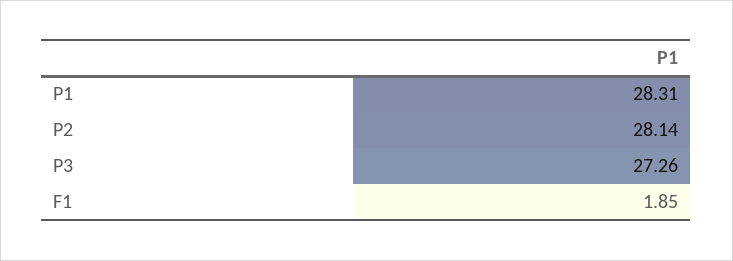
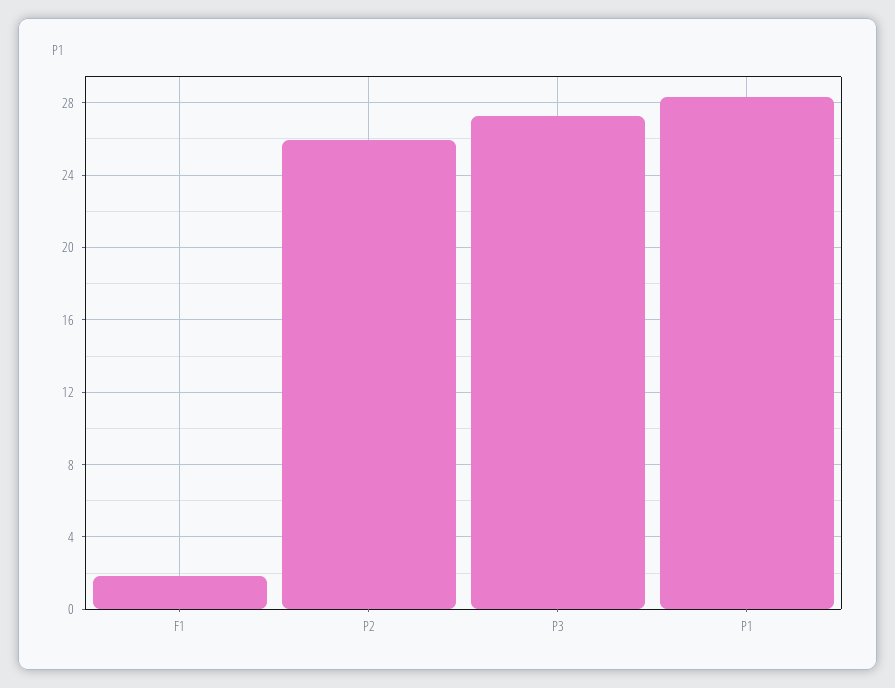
  {
    "P1": 28.31,
-   "P2": 28.14,
+   "P2": 26,
    "P3": 27.26,
    "F1": 1.85
  }

